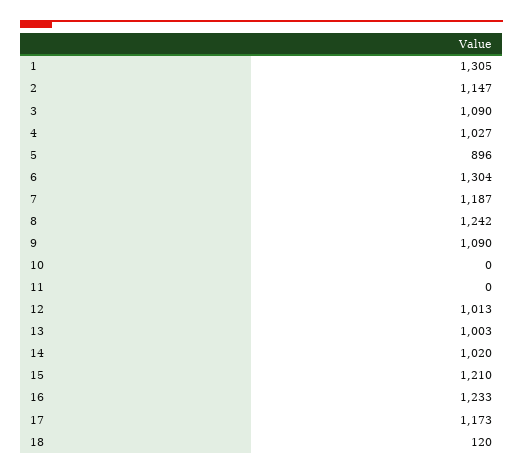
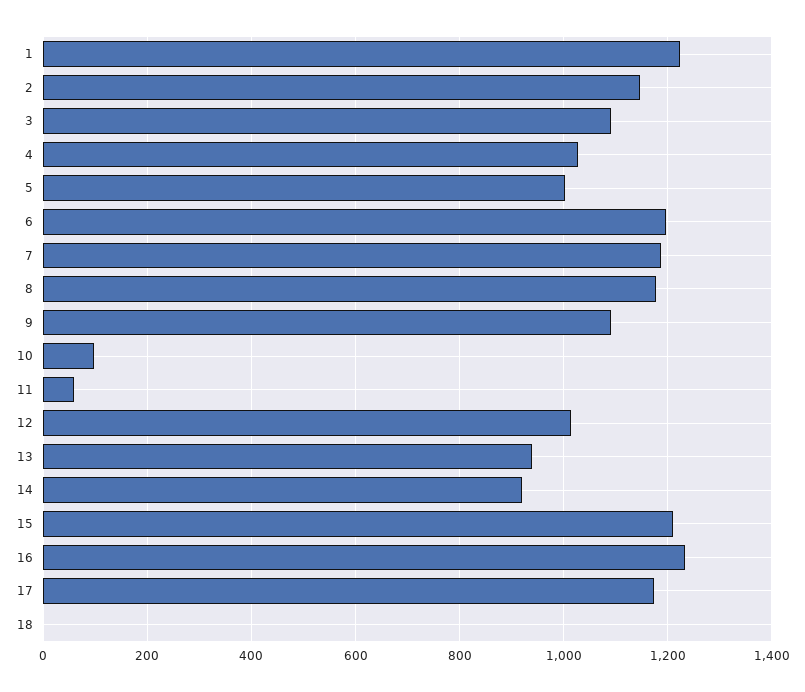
  {
-   "1": 1305,
+   "1": 1220,
    "2": 1147,
    "3": 1090,
    "4": 1027,
-   "5": 896,
+   "5": 1000,
-   "6": 1304,
+   "6": 1200,
    "7": 1187,
-   "8": 1242,
+   "8": 1180,
    "9": 1090,
-   "10": 0,
+   "10": 100,
-   "11": 0,
+   "11": 60,
    "12": 1013,
-   "13": 1003,
+   "13": 940,
-   "14": 1020,
+   "14": 920,
    "15": 1210,
    "16": 1233,
    "17": 1173,
-   "18": 120
+   "18": 0
  }

